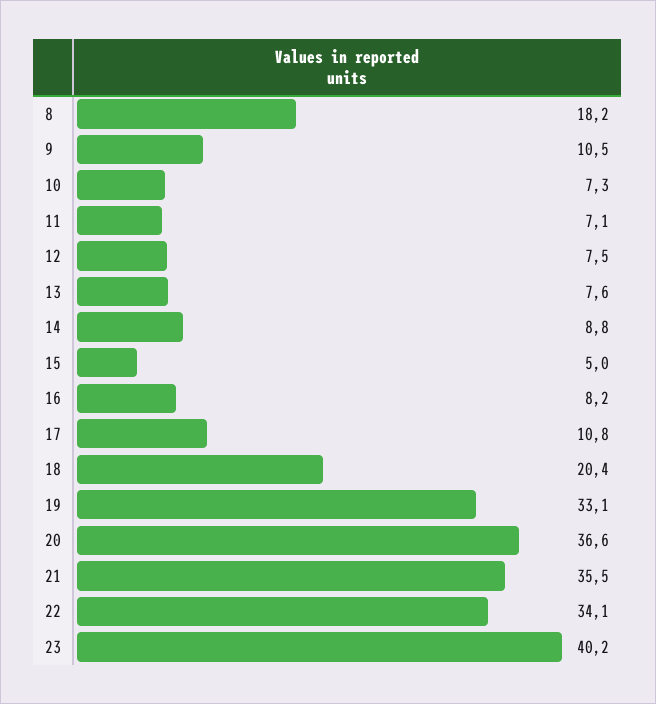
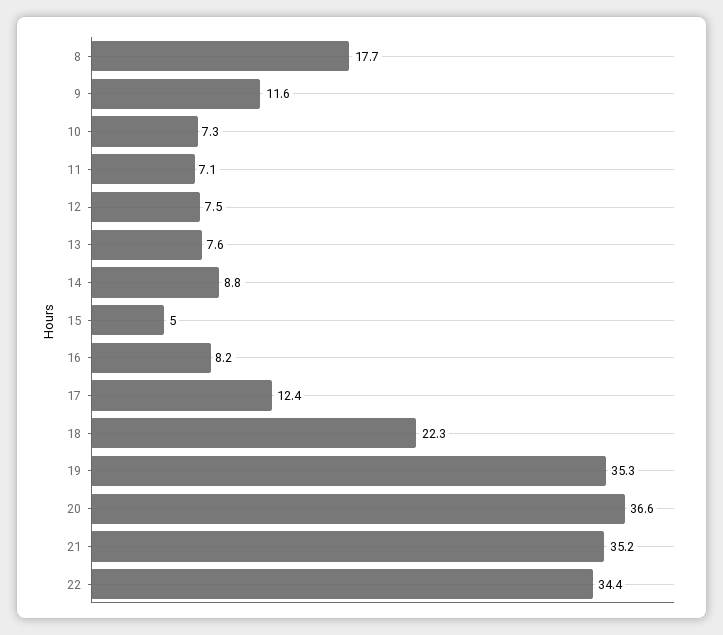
  {
-   "8": 18.2,
+   "8": 17.7,
-   "9": 10.5,
+   "9": 11.6,
    "10": 7.3,
    "11": 7.1,
    "12": 7.5,
    "13": 7.6,
    "14": 8.8,
    "15": 5,
    "16": 8.2,
-   "17": 10.8,
+   "17": 12.4,
-   "18": 20.4,
+   "18": 22.3,
-   "19": 33.1,
+   "19": 35.3,
    "20": 36.6,
-   "21": 35.5,
+   "21": 35.2,
-   "22": 34.1,
+   "22": 34.4
-   "23": 40.2
  }

